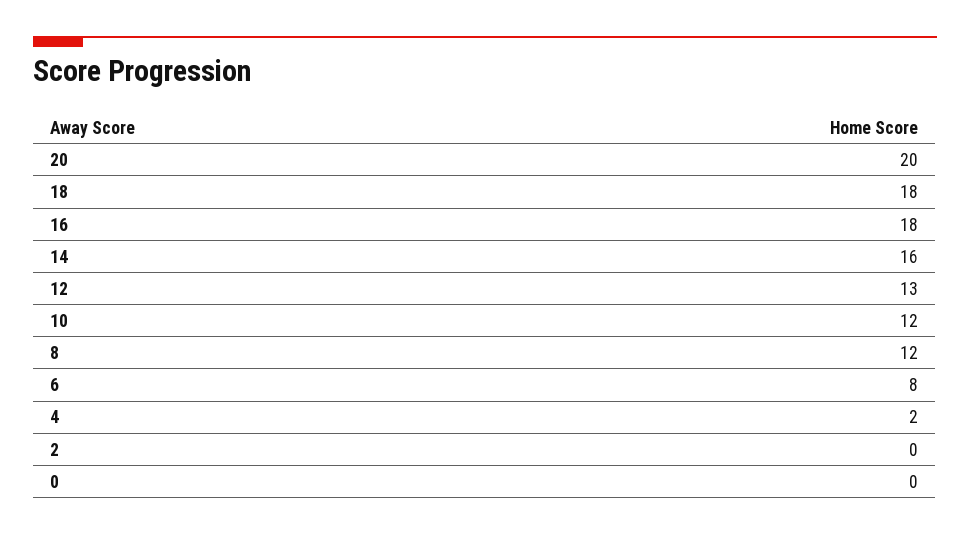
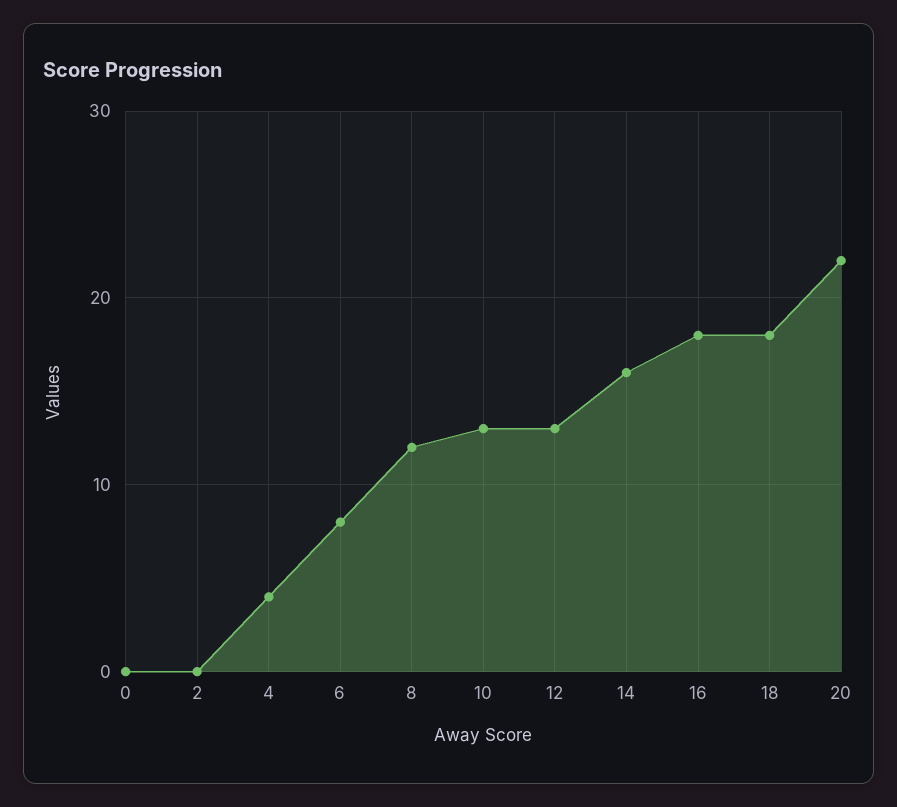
  {
-   "20": 20,
+   "20": 22,
    "18": 18,
    "16": 18,
    "14": 16,
    "12": 13,
-   "10": 12,
+   "10": 13,
    "8": 12,
    "6": 8,
-   "4": 2,
+   "4": 4,
    "2": 0,
    "0": 0
  }

